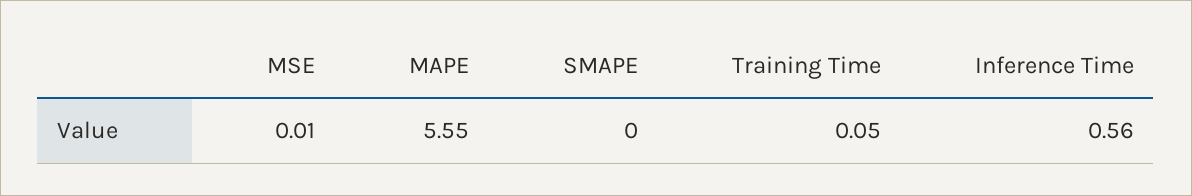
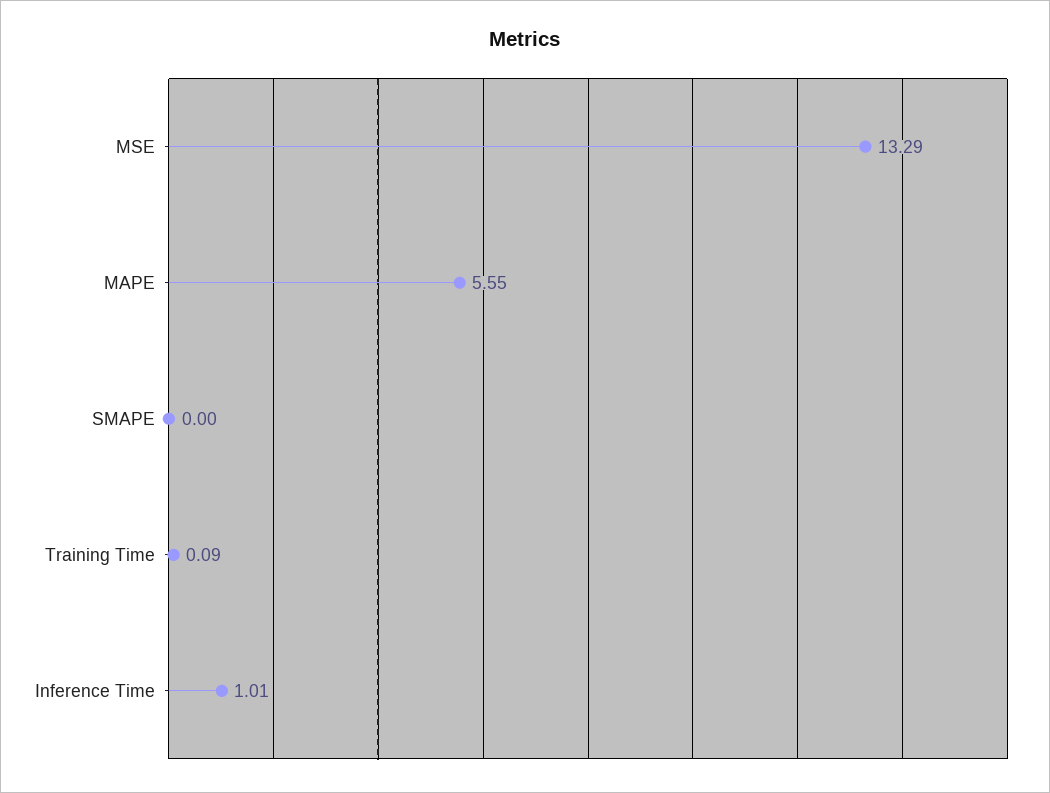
  {
-   "MSE": 0.01,
+   "MSE": 13.29,
    "MAPE": 5.55,
    "SMAPE": 0,
-   "Training Time": 0.05,
+   "Training Time": 0.09,
-   "Inference Time": 0.56
+   "Inference Time": 1.01
  }

